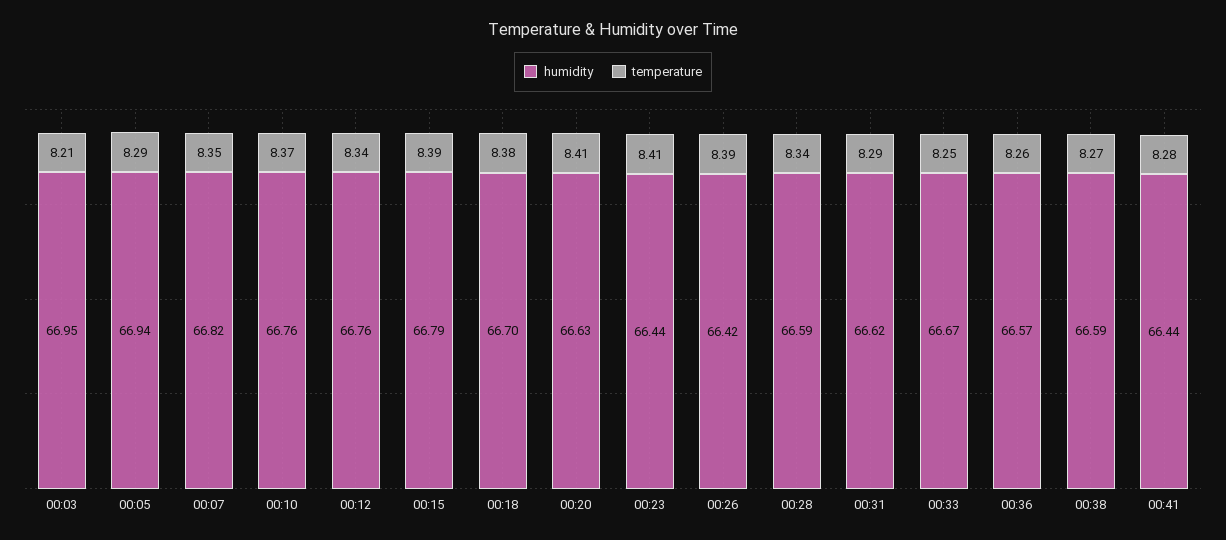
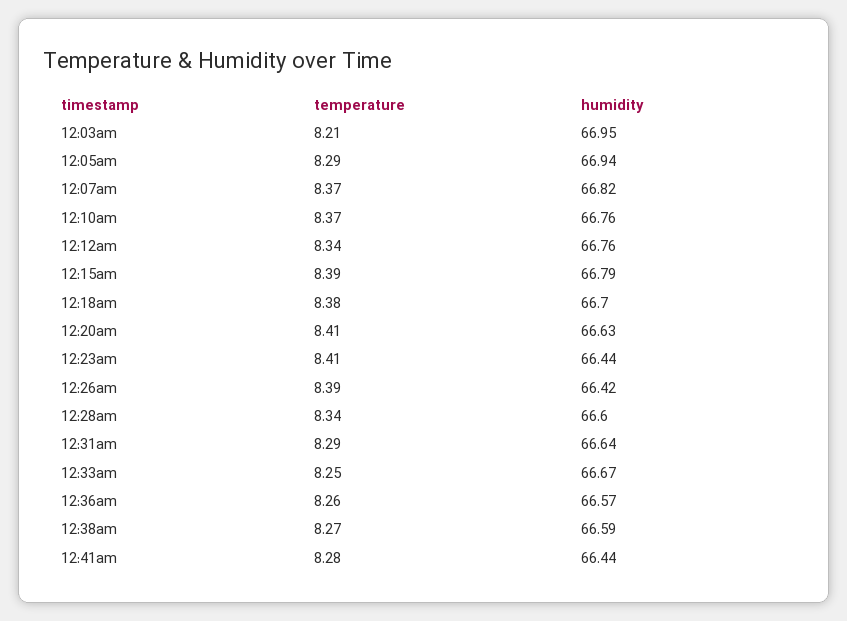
  {
    "humidity": {
      "00:03": 66.95,
      "00:05": 66.94,
      "00:07": 66.82,
      "00:10": 66.76,
      "00:12": 66.76,
      "00:15": 66.79,
      "00:18": 66.7,
      "00:20": 66.63,
      "00:23": 66.44,
      "00:26": 66.42,
-     "00:28": 66.59,
+     "00:28": 66.6,
-     "00:31": 66.62,
+     "00:31": 66.64,
      "00:33": 66.67,
      "00:36": 66.57,
      "00:38": 66.59,
      "00:41": 66.44
    },
    "temperature": {
      "00:03": 8.21,
      "00:05": 8.29,
-     "00:07": 8.35,
+     "00:07": 8.37,
      "00:10": 8.37,
      "00:12": 8.34,
      "00:15": 8.39,
      "00:18": 8.38,
      "00:20": 8.41,
      "00:23": 8.41,
      "00:26": 8.39,
      "00:28": 8.34,
      "00:31": 8.29,
      "00:33": 8.25,
      "00:36": 8.26,
      "00:38": 8.27,
      "00:41": 8.28
    }
  }

